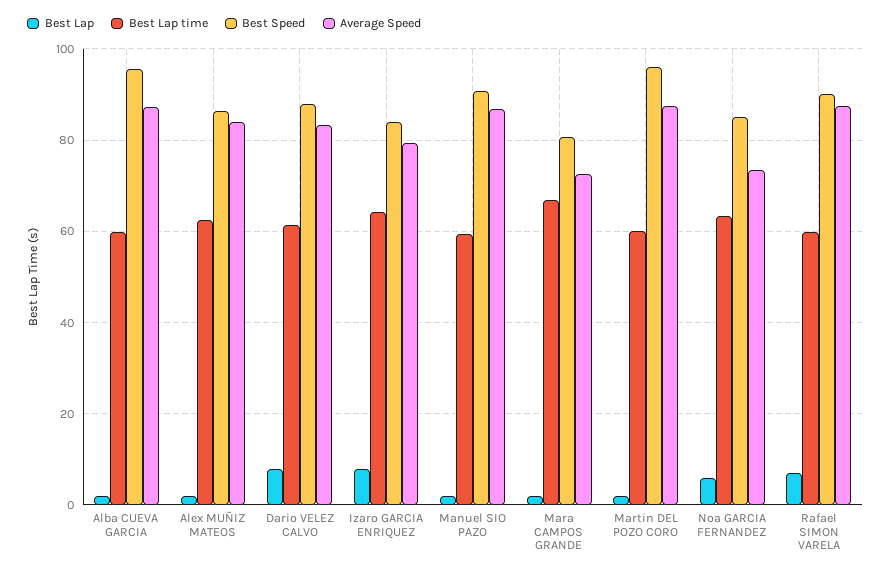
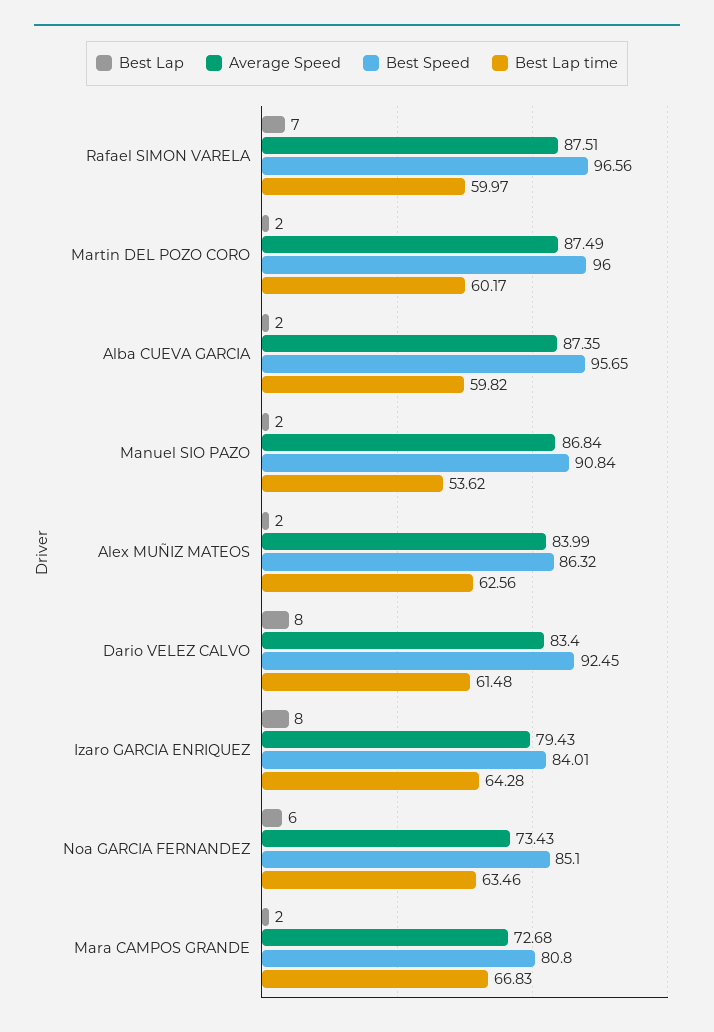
  {
    "Best Lap": {
      "Alba CUEVA GARCIA": 2,
      "Alex MUÑIZ MATEOS": 2,
      "Dario VELEZ CALVO": 8,
      "Izaro GARCIA ENRIQUEZ": 8,
      "Manuel SIO PAZO": 2,
      "Mara CAMPOS GRANDE": 2,
      "Martin DEL POZO CORO": 2,
      "Noa GARCIA FERNANDEZ": 6,
      "Rafael SIMON VARELA": 7
    },
    "Best Lap time": {
      "Alba CUEVA GARCIA": 59.82,
      "Alex MUÑIZ MATEOS": 62.56,
      "Dario VELEZ CALVO": 61.48,
      "Izaro GARCIA ENRIQUEZ": 64.28,
-     "Manuel SIO PAZO": 60,
+     "Manuel SIO PAZO": 53.62,
      "Mara CAMPOS GRANDE": 66.83,
      "Martin DEL POZO CORO": 60.17,
      "Noa GARCIA FERNANDEZ": 63.46,
      "Rafael SIMON VARELA": 59.97
    },
    "Best Speed": {
      "Alba CUEVA GARCIA": 95.65,
      "Alex MUÑIZ MATEOS": 86.32,
-     "Dario VELEZ CALVO": 88,
+     "Dario VELEZ CALVO": 92.45,
      "Izaro GARCIA ENRIQUEZ": 84.01,
      "Manuel SIO PAZO": 90.84,
      "Mara CAMPOS GRANDE": 80.8,
      "Martin DEL POZO CORO": 96,
      "Noa GARCIA FERNANDEZ": 85.1,
-     "Rafael SIMON VARELA": 90
+     "Rafael SIMON VARELA": 96.56
    },
    "Average Speed": {
      "Alba CUEVA GARCIA": 87.35,
      "Alex MUÑIZ MATEOS": 83.99,
      "Dario VELEZ CALVO": 83.4,
      "Izaro GARCIA ENRIQUEZ": 79.43,
      "Manuel SIO PAZO": 86.84,
      "Mara CAMPOS GRANDE": 72.68,
      "Martin DEL POZO CORO": 87.49,
      "Noa GARCIA FERNANDEZ": 73.43,
      "Rafael SIMON VARELA": 87.51
    }
  }

